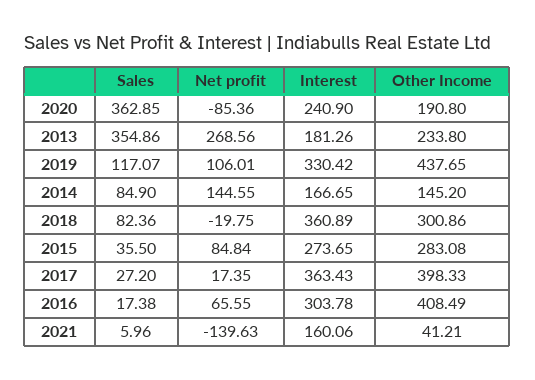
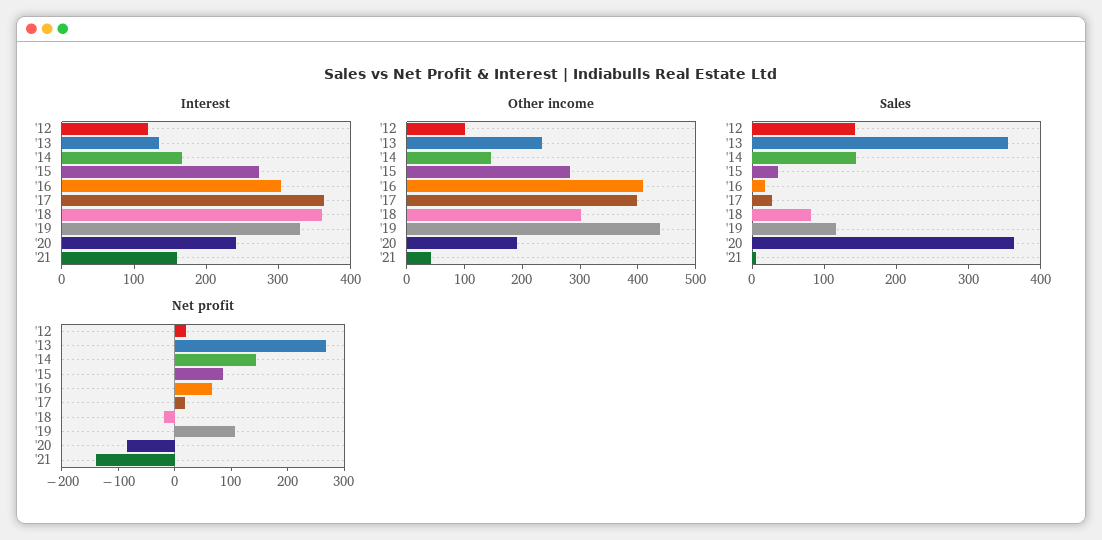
  {
    "Sales": {
      "2020": 362.85,
      "2013": 354.86,
      "2019": 117.07,
-     "2014": 84.9,
+     "2014": 140,
      "2018": 82.36,
      "2015": 35.5,
      "2017": 27.2,
      "2016": 17.38,
-     "2021": 5.96
+     "2021": 5.96,
+     "'12": 140
    },
    "Net profit": {
      "2020": -85.36,
      "2013": 268.56,
      "2019": 106.01,
      "2014": 144.55,
      "2018": -19.75,
      "2015": 84.84,
      "2017": 17.35,
      "2016": 65.55,
-     "2021": -139.63
+     "2021": -139.63,
+     "'12": 20
    },
    "Interest": {
      "2020": 240.9,
-     "2013": 181.26,
+     "2013": 140,
      "2019": 330.42,
      "2014": 166.65,
      "2018": 360.89,
      "2015": 273.65,
      "2017": 363.43,
      "2016": 303.78,
-     "2021": 160.06
+     "2021": 160.06,
+     "'12": 120
    },
    "Other Income": {
      "2020": 190.8,
      "2013": 233.8,
      "2019": 437.65,
      "2014": 145.2,
      "2018": 300.86,
      "2015": 283.08,
      "2017": 398.33,
      "2016": 408.49,
-     "2021": 41.21
+     "2021": 41.21,
+     "'12": 100
    }
  }

